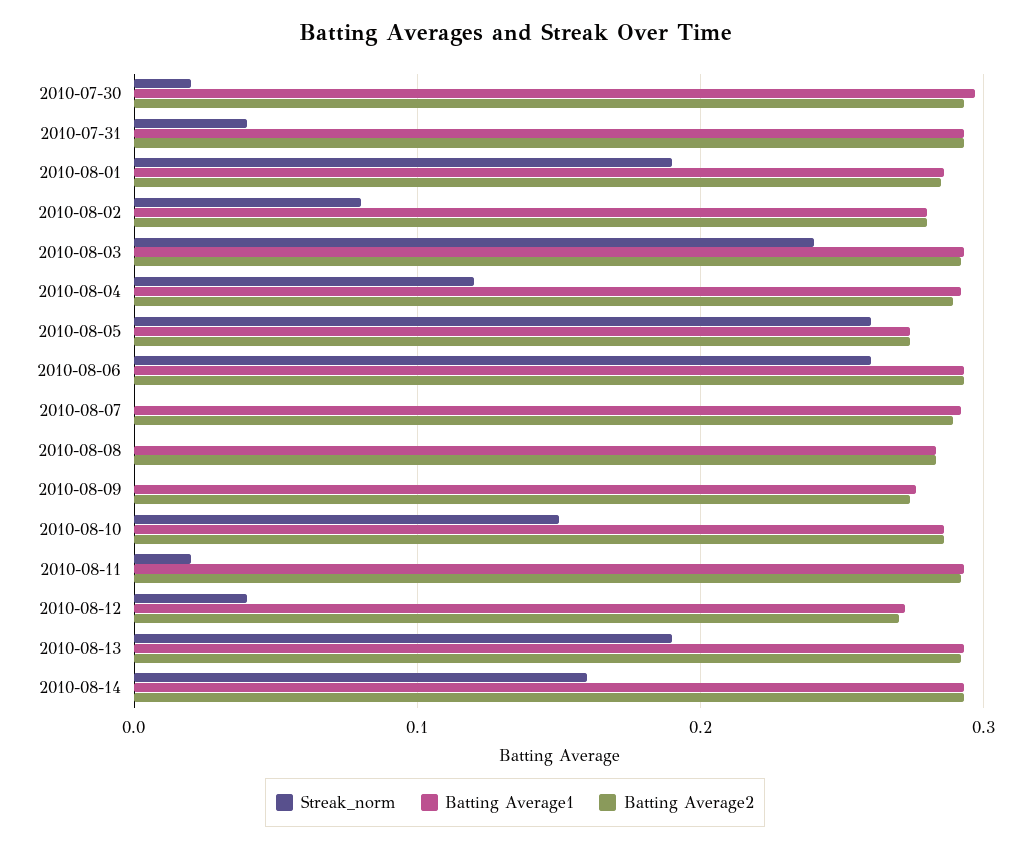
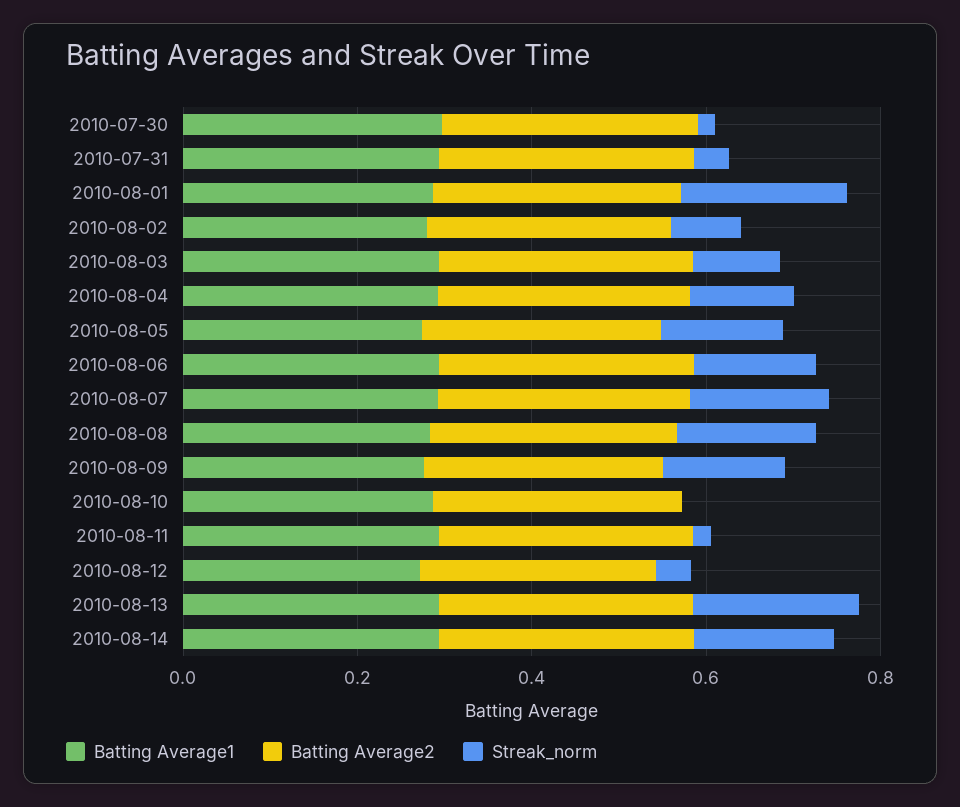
  {
    "Streak_norm": {
      "2010-07-30": 0.02,
      "2010-07-31": 0.04,
      "2010-08-01": 0.19,
      "2010-08-02": 0.08,
-     "2010-08-03": 0.24,
+     "2010-08-03": 0.1,
      "2010-08-04": 0.12,
-     "2010-08-05": 0.26,
+     "2010-08-05": 0.15,
-     "2010-08-06": 0.26,
+     "2010-08-06": 0.15,
-     "2010-08-07": 0,
+     "2010-08-07": 0.15,
-     "2010-08-08": 0,
+     "2010-08-08": 0.15,
-     "2010-08-09": 0,
+     "2010-08-09": 0.15,
-     "2010-08-10": 0.15,
+     "2010-08-10": 0,
      "2010-08-11": 0.02,
      "2010-08-12": 0.04,
      "2010-08-13": 0.19,
      "2010-08-14": 0.16
    },
    "Batting Average1": {
      "2010-07-30": 0.3,
      "2010-07-31": 0.29,
      "2010-08-01": 0.29,
      "2010-08-02": 0.28,
      "2010-08-03": 0.29,
      "2010-08-04": 0.29,
      "2010-08-05": 0.27,
      "2010-08-06": 0.29,
      "2010-08-07": 0.29,
      "2010-08-08": 0.28,
      "2010-08-09": 0.28,
      "2010-08-10": 0.29,
      "2010-08-11": 0.29,
      "2010-08-12": 0.27,
      "2010-08-13": 0.29,
      "2010-08-14": 0.29
    },
    "Batting Average2": {
      "2010-07-30": 0.29,
      "2010-07-31": 0.29,
      "2010-08-01": 0.29,
      "2010-08-02": 0.28,
      "2010-08-03": 0.29,
      "2010-08-04": 0.29,
      "2010-08-05": 0.27,
      "2010-08-06": 0.29,
      "2010-08-07": 0.29,
      "2010-08-08": 0.28,
      "2010-08-09": 0.27,
      "2010-08-10": 0.29,
      "2010-08-11": 0.29,
      "2010-08-12": 0.27,
      "2010-08-13": 0.29,
      "2010-08-14": 0.29
    }
  }

